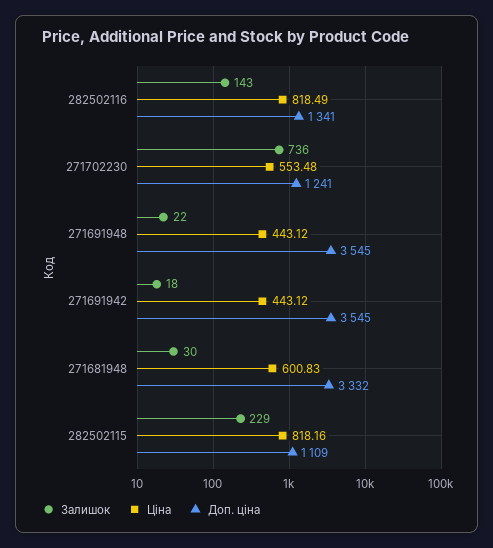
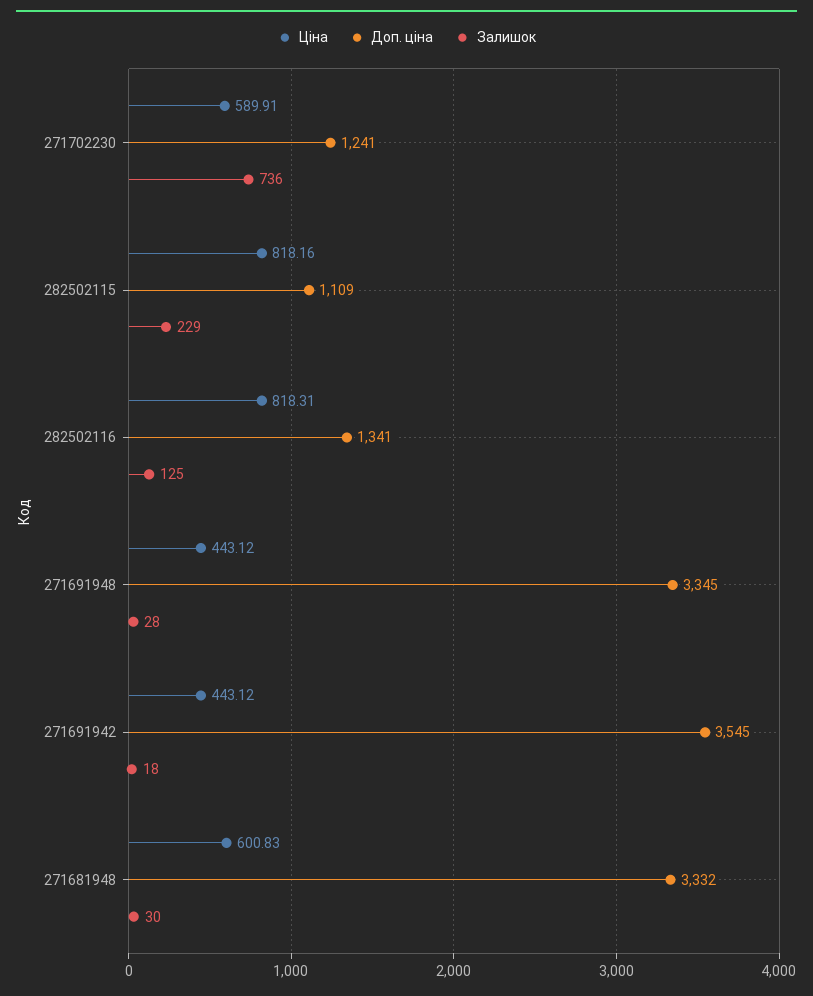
  {
    "Залишок": {
-     "282502116": 143,
+     "282502116": 125,
      "271702230": 736,
-     "271691948": 22,
+     "271691948": 28,
      "271691942": 18,
      "271681948": 30,
      "282502115": 229
    },
    "Ціна": {
-     "282502116": 818.49,
+     "282502116": 818.31,
-     "271702230": 553.48,
+     "271702230": 589.91,
      "271691948": 443.12,
      "271691942": 443.12,
      "271681948": 600.83,
      "282502115": 818.16
    },
    "Доп. ціна": {
      "282502116": 1341,
      "271702230": 1241,
-     "271691948": 3545,
+     "271691948": 3345,
      "271691942": 3545,
      "271681948": 3332,
      "282502115": 1109
    }
  }

